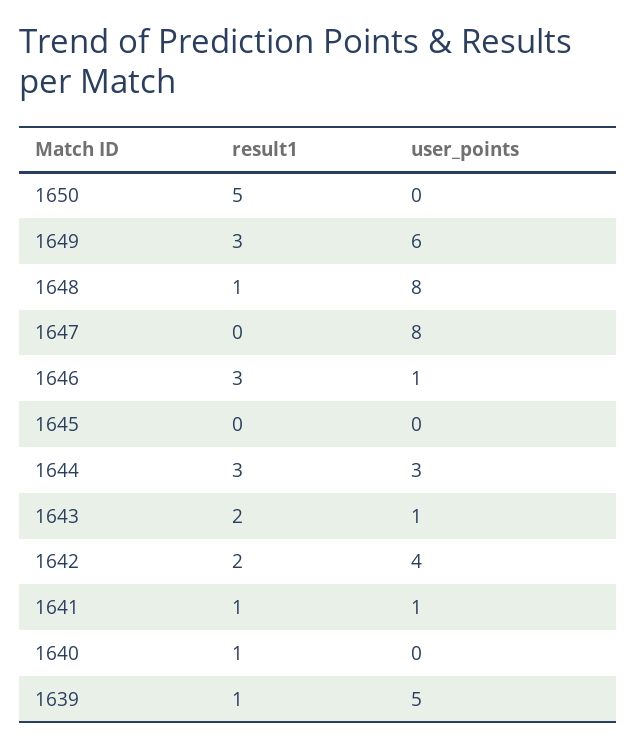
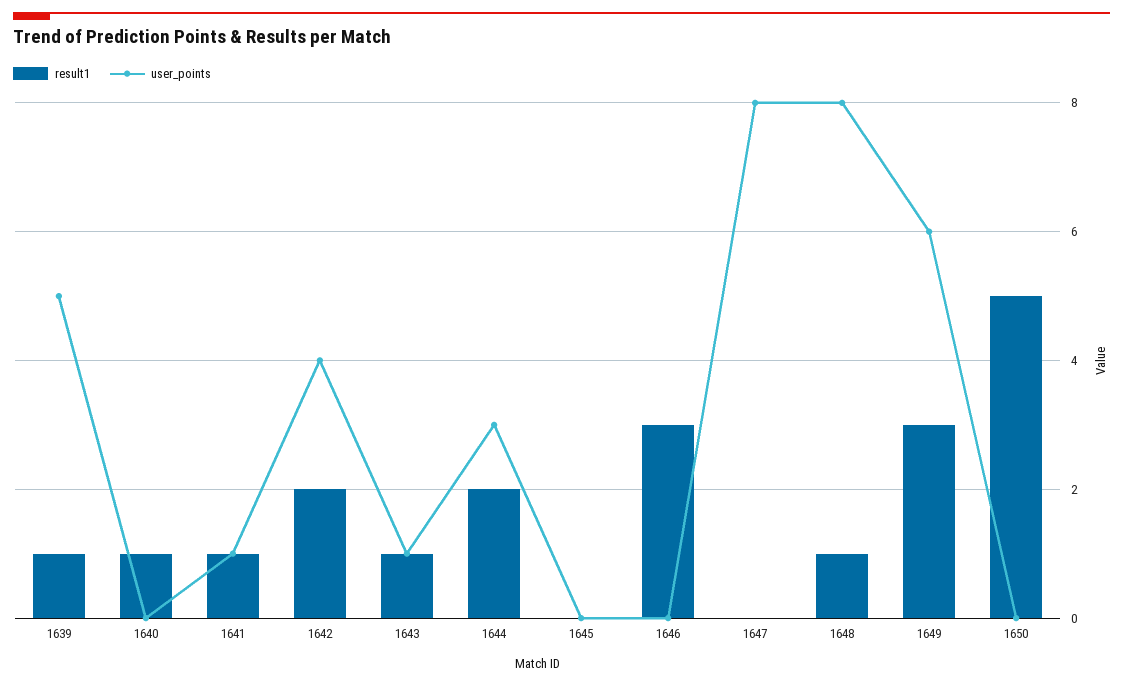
  {
    "result1": {
      "1650": 5,
      "1649": 3,
      "1648": 1,
      "1647": 0,
      "1646": 3,
      "1645": 0,
-     "1644": 3,
+     "1644": 2,
-     "1643": 2,
+     "1643": 1,
      "1642": 2,
      "1641": 1,
      "1640": 1,
      "1639": 1
    },
    "user_points": {
      "1650": 0,
      "1649": 6,
      "1648": 8,
      "1647": 8,
-     "1646": 1,
+     "1646": 0,
      "1645": 0,
      "1644": 3,
      "1643": 1,
      "1642": 4,
      "1641": 1,
      "1640": 0,
      "1639": 5
    }
  }

